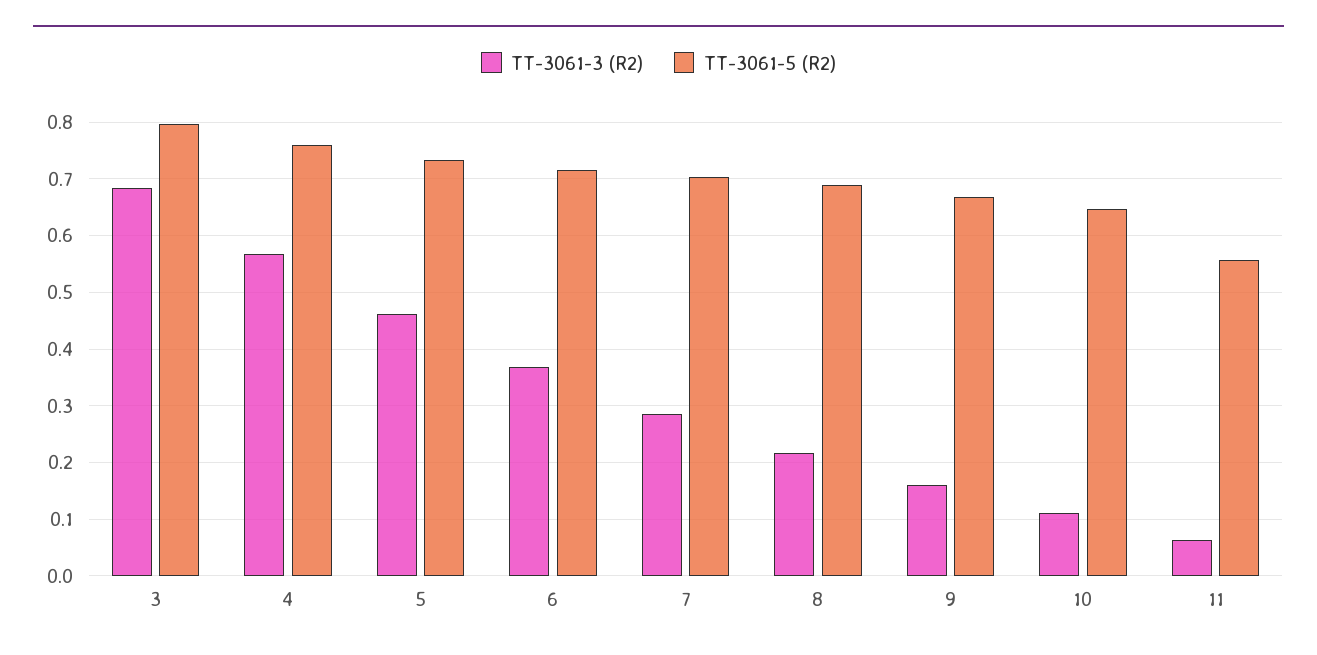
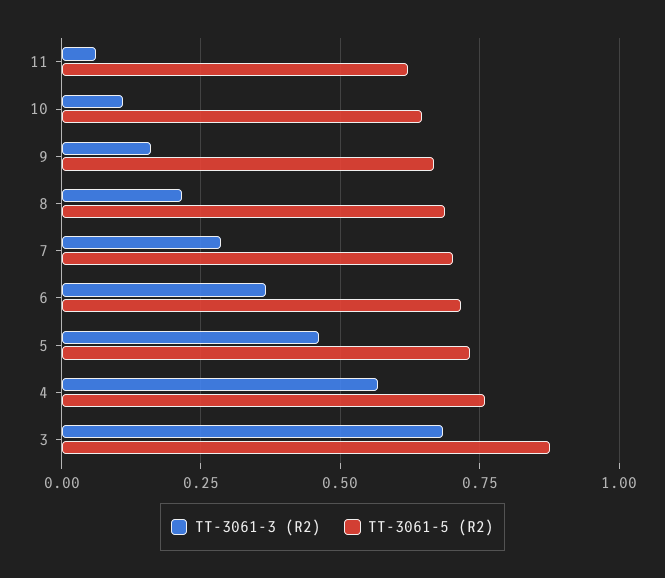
  {
    "TT-3061-3 (R2)": {
      "3": 0.68,
      "4": 0.56,
      "5": 0.46,
      "6": 0.36,
      "7": 0.28,
      "8": 0.22,
      "9": 0.16,
      "10": 0.12,
      "11": 0.06
    },
    "TT-3061-5 (R2)": {
-     "3": 0.8,
+     "3": 0.875,
      "4": 0.76,
      "5": 0.74,
      "6": 0.72,
      "7": 0.7,
      "8": 0.68,
      "9": 0.66,
      "10": 0.64,
-     "11": 0.56
+     "11": 0.625
    }
  }

